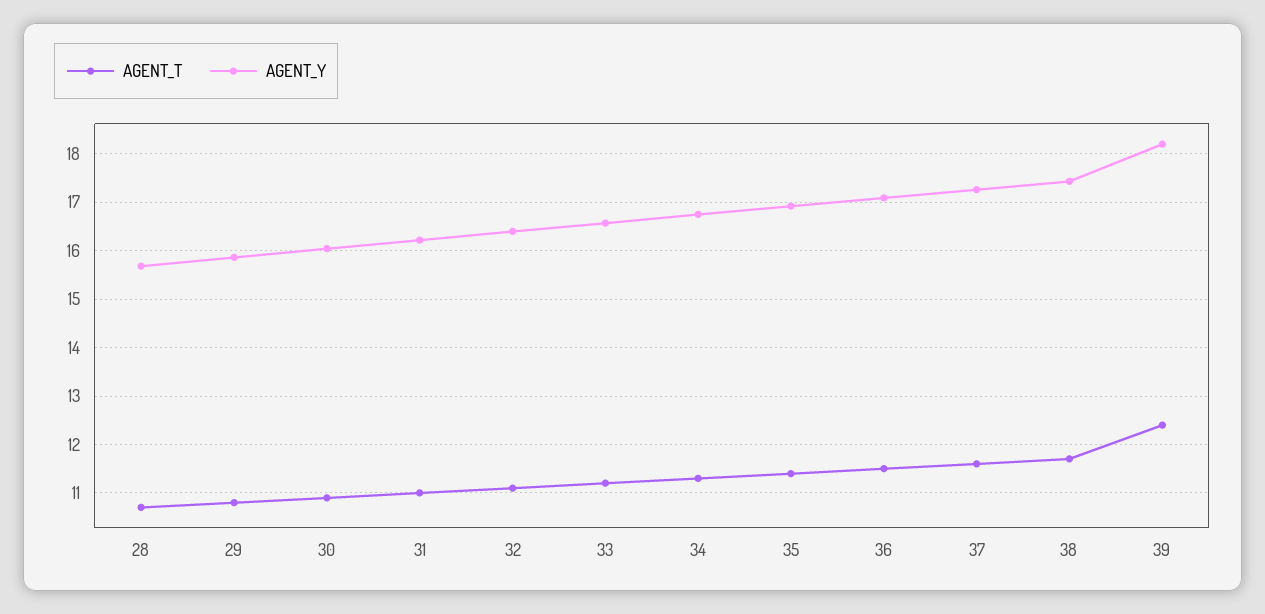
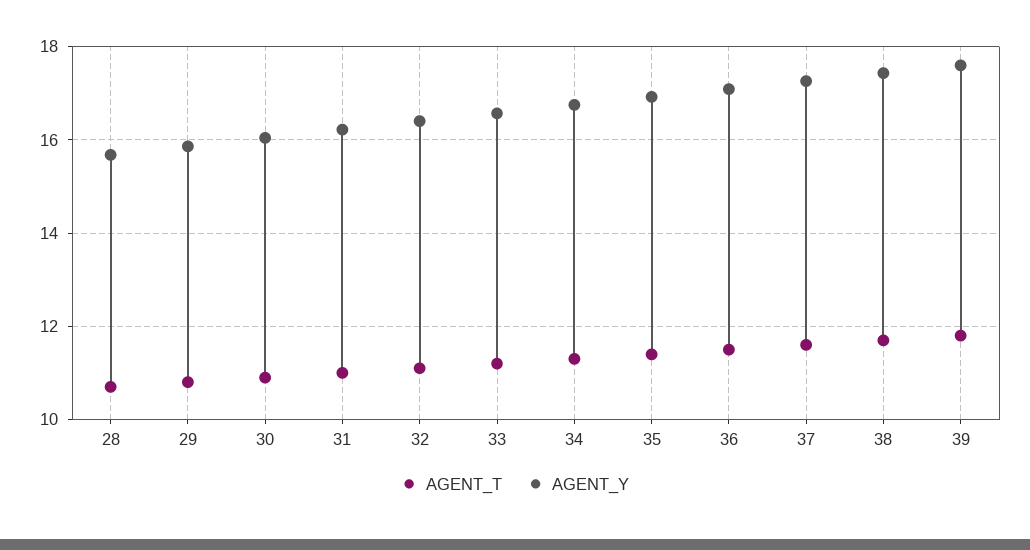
  {
    "AGENT_T": {
      "28": 10.8,
      "29": 10.8,
      "30": 11,
      "31": 11,
      "32": 11.2,
      "33": 11.2,
      "34": 11.4,
      "35": 11.4,
      "36": 11.6,
      "37": 11.6,
      "38": 11.8,
-     "39": 12.4
+     "39": 11.8
    },
    "AGENT_Y": {
      "28": 15.6,
      "29": 15.8,
      "30": 16,
      "31": 16.2,
      "32": 16.4,
      "33": 16.6,
      "34": 16.8,
      "35": 17,
      "36": 17,
      "37": 17.2,
      "38": 17.4,
-     "39": 18.2
+     "39": 17.6
    }
  }

